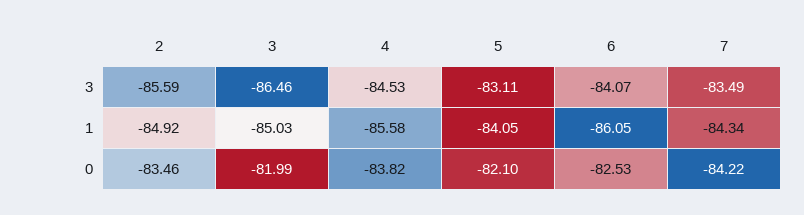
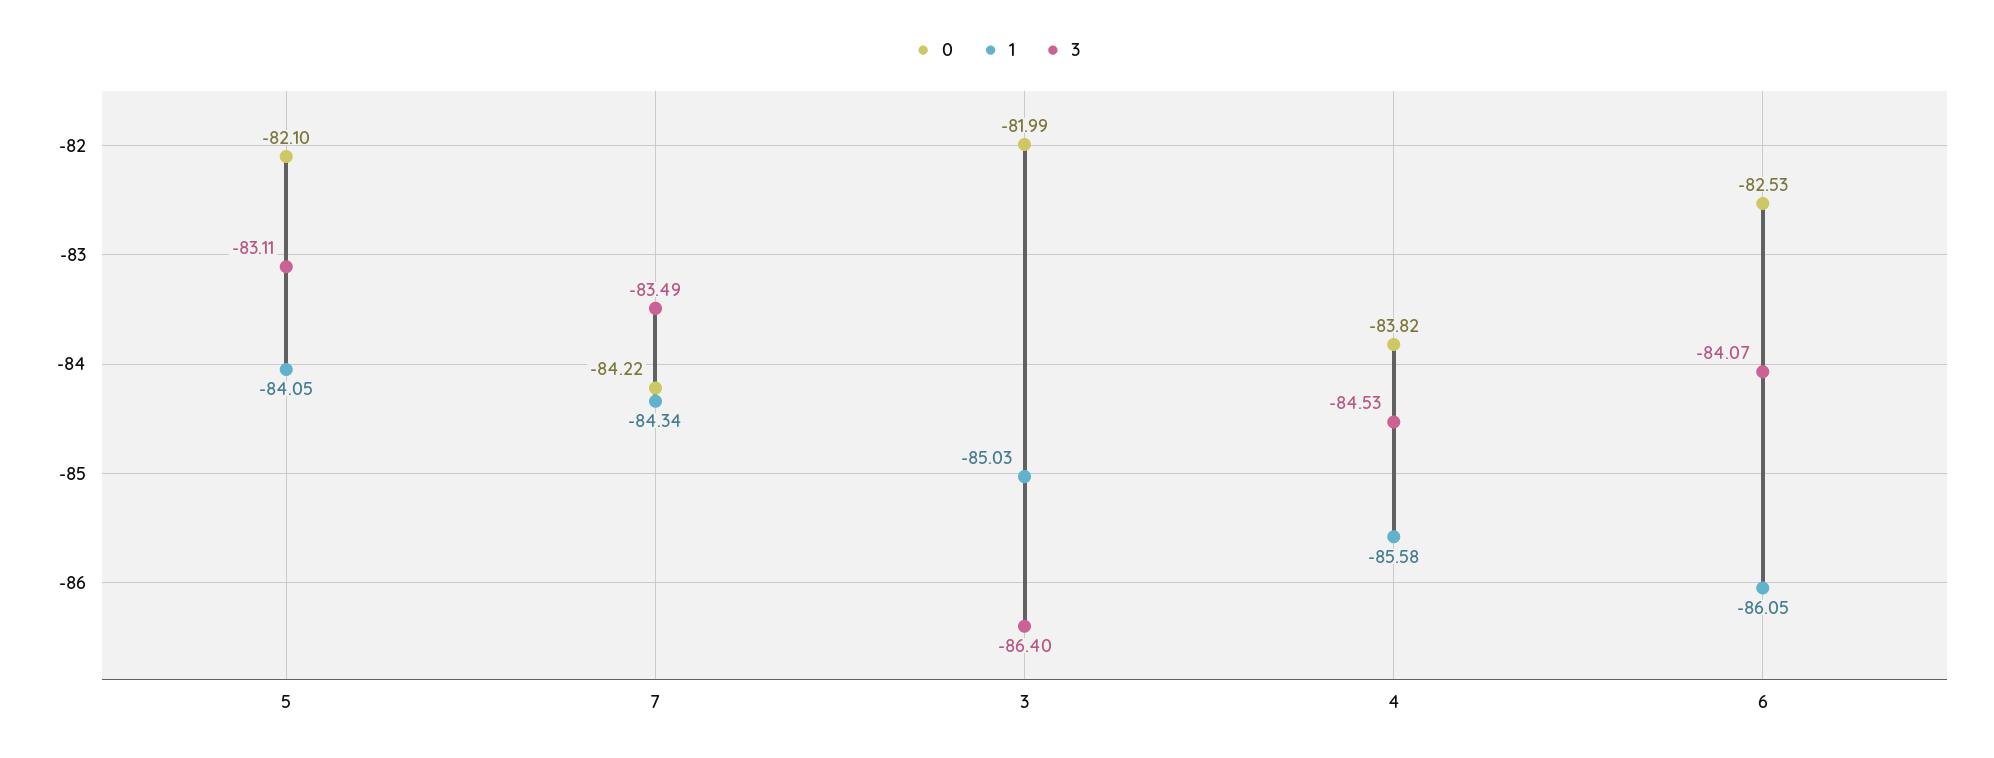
  {
    "3": {
-     "2": -85.59,
-     "3": -86.46,
+     "3": -86.4,
      "4": -84.53,
      "5": -83.11,
      "6": -84.07,
      "7": -83.49
    },
    "1": {
-     "2": -84.92,
      "3": -85.03,
      "4": -85.58,
      "5": -84.05,
      "6": -86.05,
      "7": -84.34
    },
    "0": {
-     "2": -83.46,
      "3": -81.99,
      "4": -83.82,
      "5": -82.1,
      "6": -82.53,
      "7": -84.22
    }
  }

